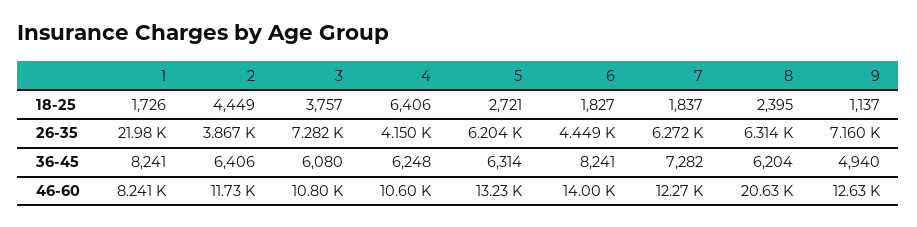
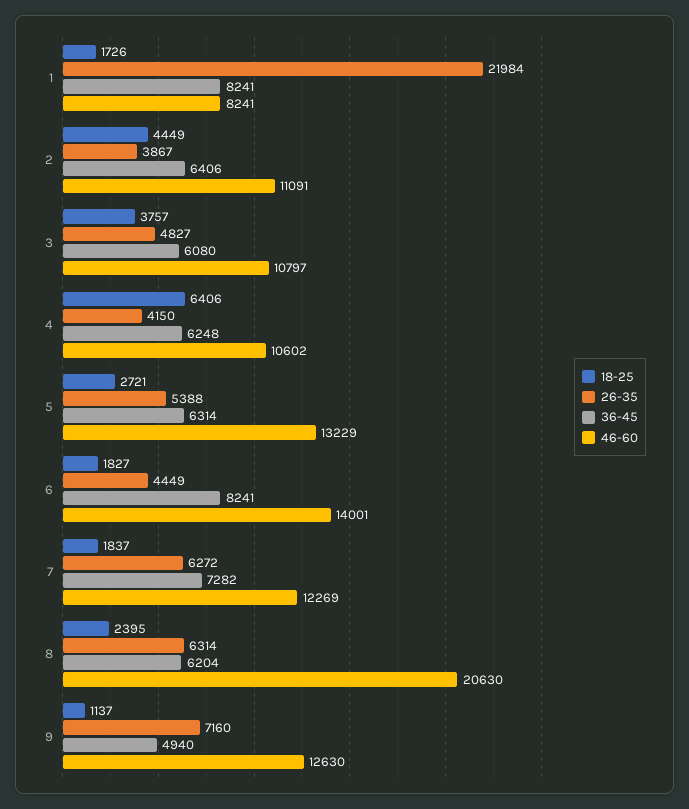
  {
    "18-25": {
      "1": 1726,
      "2": 4449,
      "3": 3757,
      "4": 6406,
      "5": 2721,
      "6": 1827,
      "7": 1837,
      "8": 2395,
      "9": 1137
    },
    "26-35": {
      "1": 21984,
      "2": 3867,
-     "3": 7282,
+     "3": 4827,
      "4": 4150,
-     "5": 6204,
+     "5": 5388,
      "6": 4449,
      "7": 6272,
      "8": 6314,
      "9": 7160
    },
    "36-45": {
      "1": 8241,
      "2": 6406,
      "3": 6080,
      "4": 6248,
      "5": 6314,
      "6": 8241,
      "7": 7282,
      "8": 6204,
      "9": 4940
    },
    "46-60": {
      "1": 8241,
-     "2": 11730,
+     "2": 11091,
      "3": 10797,
      "4": 10602,
      "5": 13229,
      "6": 14001,
      "7": 12269,
      "8": 20630,
      "9": 12630
    }
  }

